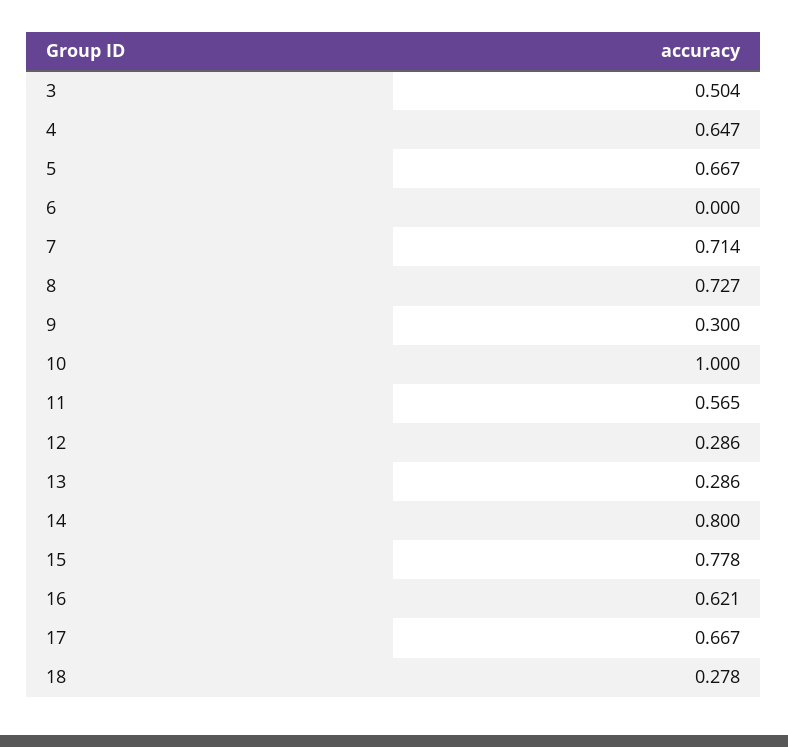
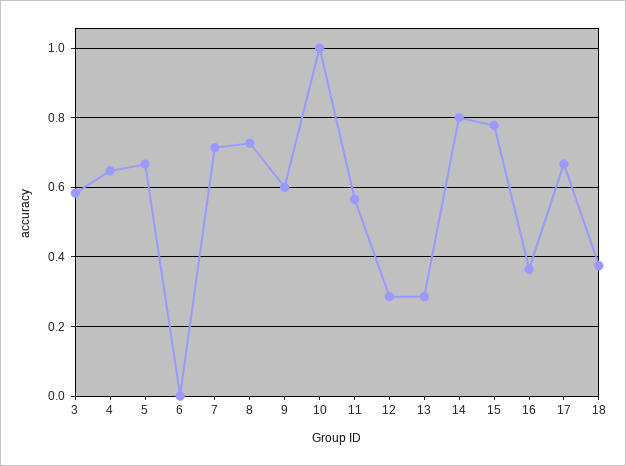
  {
-   "3": 0.504,
+   "3": 0.58,
    "4": 0.647,
    "5": 0.667,
    "6": 0,
    "7": 0.714,
    "8": 0.727,
-   "9": 0.3,
+   "9": 0.6,
    "10": 1,
    "11": 0.565,
    "12": 0.286,
    "13": 0.286,
    "14": 0.8,
    "15": 0.778,
-   "16": 0.621,
+   "16": 0.36,
    "17": 0.667,
-   "18": 0.278
+   "18": 0.38
  }

